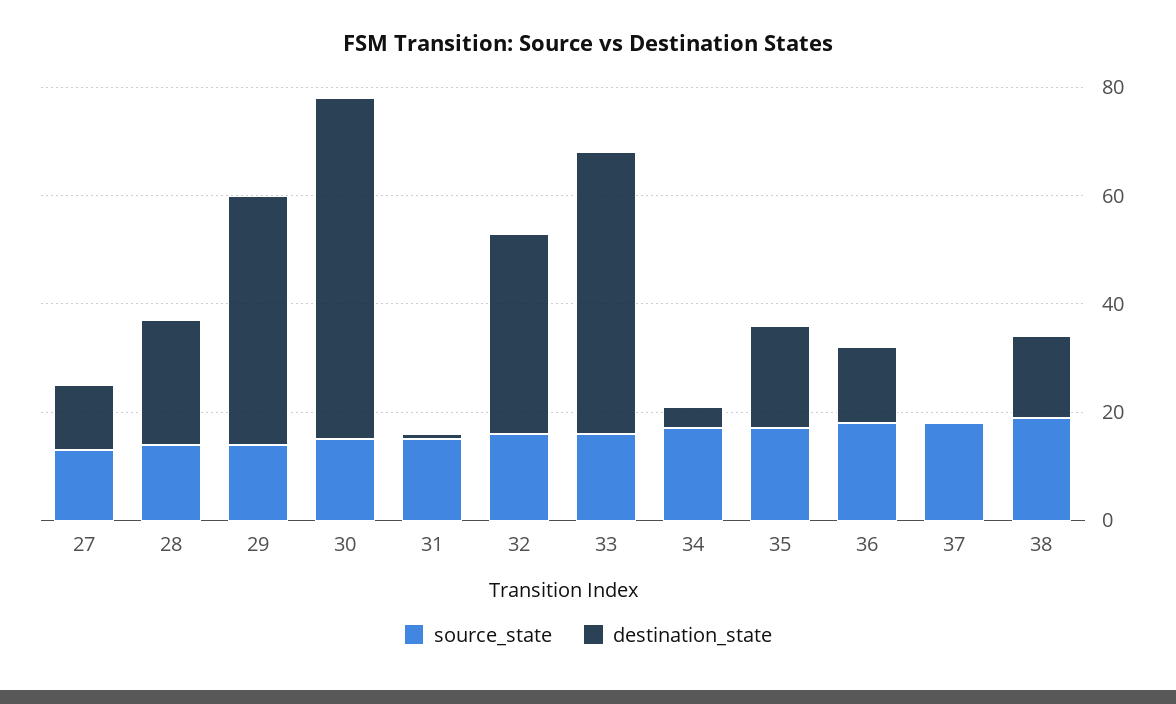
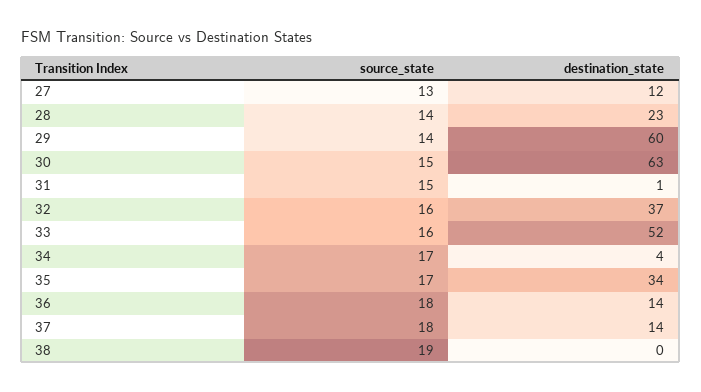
  {
    "source_state": {
      "27": 13,
      "28": 14,
      "29": 14,
      "30": 15,
      "31": 15,
      "32": 16,
      "33": 16,
      "34": 17,
      "35": 17,
      "36": 18,
      "37": 18,
      "38": 19
    },
    "destination_state": {
      "27": 12,
      "28": 23,
-     "29": 45,
+     "29": 60,
      "30": 63,
      "31": 1,
      "32": 37,
      "33": 52,
      "34": 4,
-     "35": 20,
+     "35": 34,
      "36": 14,
-     "37": 0,
+     "37": 14,
-     "38": 15
+     "38": 0
    }
  }

